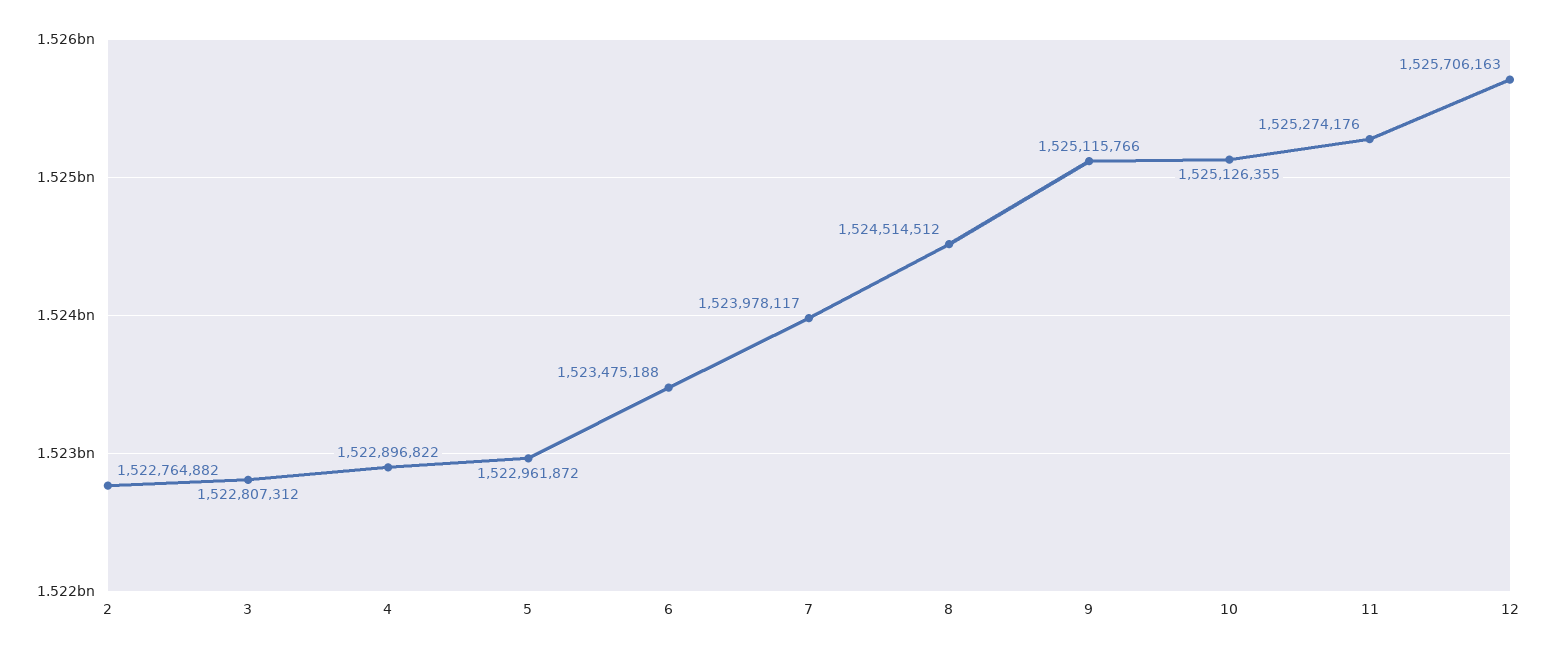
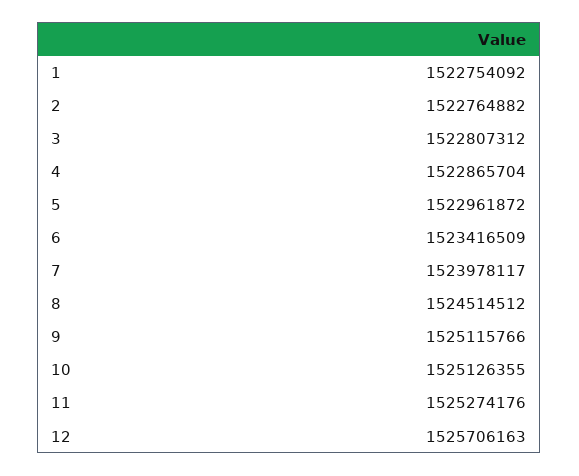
  {
    "2": 1522764882,
    "3": 1522807312,
-   "4": 1522896822,
+   "4": 1522865704,
    "5": 1522961872,
-   "6": 1523475188,
+   "6": 1523416509,
    "7": 1523978117,
    "8": 1524514512,
    "9": 1525115766,
    "10": 1525126355,
    "11": 1525274176,
-   "12": 1525706163
+   "12": 1525706163,
+   "1": 1522754092
  }

